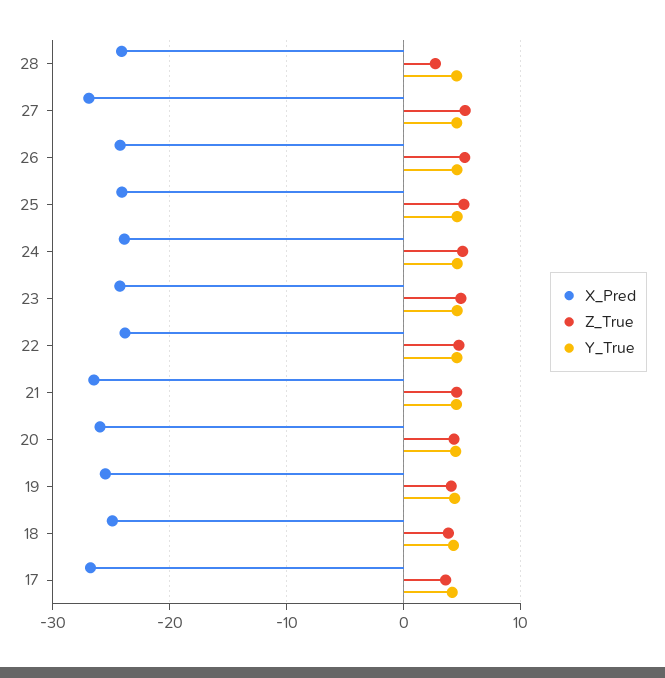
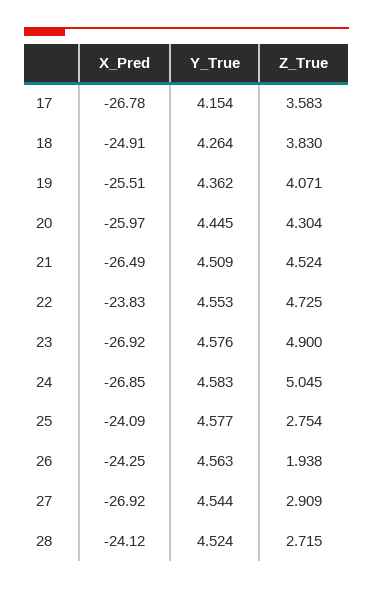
  {
    "X_Pred": {
      "28": -24.12,
      "27": -26.92,
      "26": -24.25,
      "25": -24.09,
-     "24": -24,
+     "24": -26.85,
-     "23": -24,
+     "23": -26.92,
      "22": -23.83,
      "21": -26.49,
      "20": -25.97,
      "19": -25.51,
      "18": -24.91,
      "17": -26.78
    },
    "Z_True": {
      "28": 2.715,
-     "27": 5,
+     "27": 2.909,
-     "26": 5,
+     "26": 1.938,
-     "25": 5,
+     "25": 2.754,
      "24": 5.045,
      "23": 4.9,
      "22": 4.725,
      "21": 4.524,
      "20": 4.304,
      "19": 4.071,
      "18": 3.83,
      "17": 3.583
    },
    "Y_True": {
      "28": 4.524,
      "27": 4.544,
      "26": 4.563,
      "25": 4.577,
      "24": 4.583,
      "23": 4.576,
      "22": 4.553,
      "21": 4.509,
      "20": 4.445,
      "19": 4.362,
      "18": 4.264,
      "17": 4.154
    }
  }

